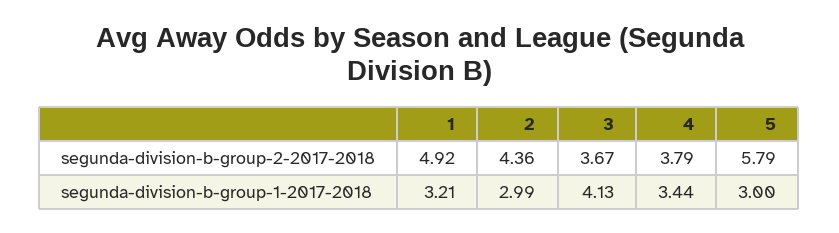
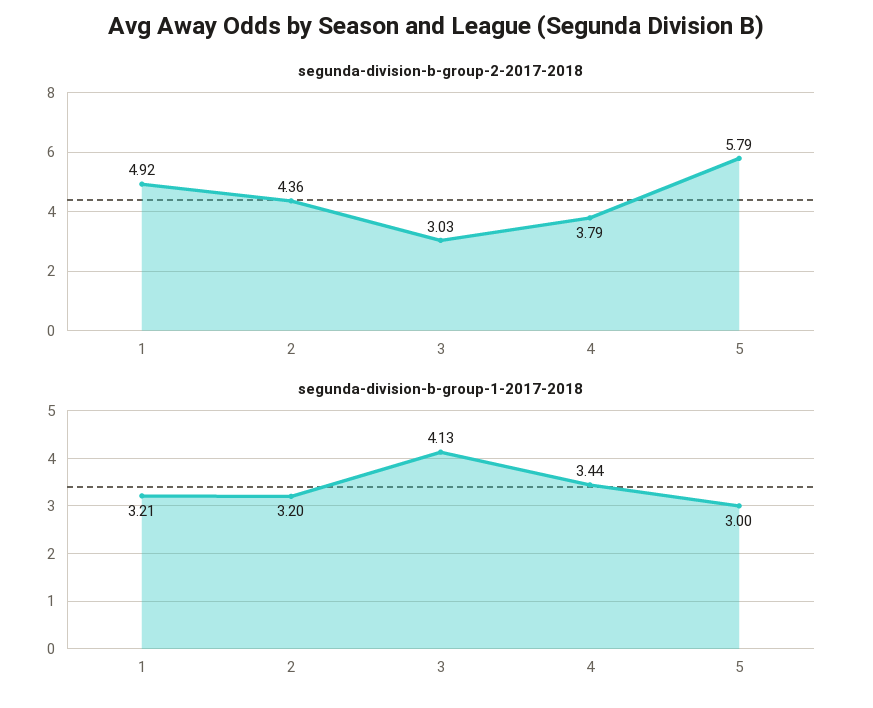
  {
    "segunda-division-b-group-2-2017-2018": {
      "1": 4.92,
      "2": 4.36,
-     "3": 3.67,
+     "3": 3.03,
      "4": 3.79,
      "5": 5.79
    },
    "segunda-division-b-group-1-2017-2018": {
      "1": 3.21,
-     "2": 2.99,
+     "2": 3.2,
      "3": 4.13,
      "4": 3.44,
      "5": 3
    }
  }

